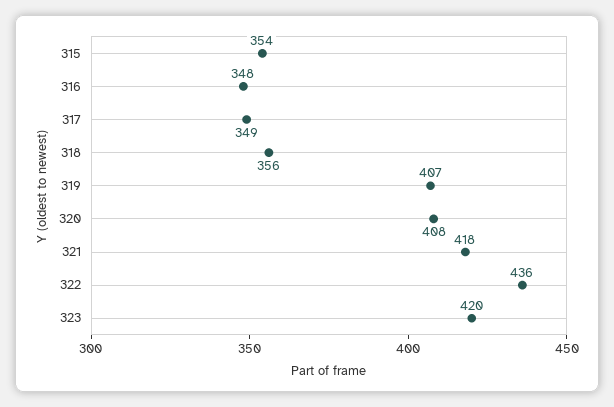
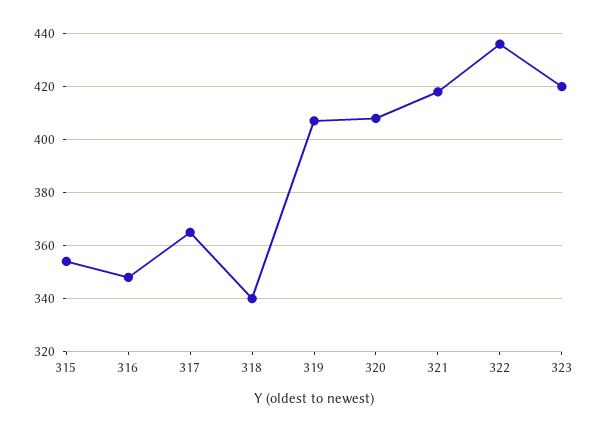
  {
    "315": 354,
    "316": 348,
-   "317": 349,
+   "317": 365,
-   "318": 356,
+   "318": 340,
    "319": 407,
    "320": 408,
    "321": 418,
    "322": 436,
    "323": 420
  }

